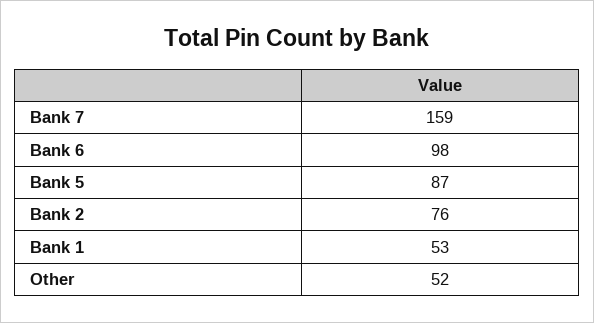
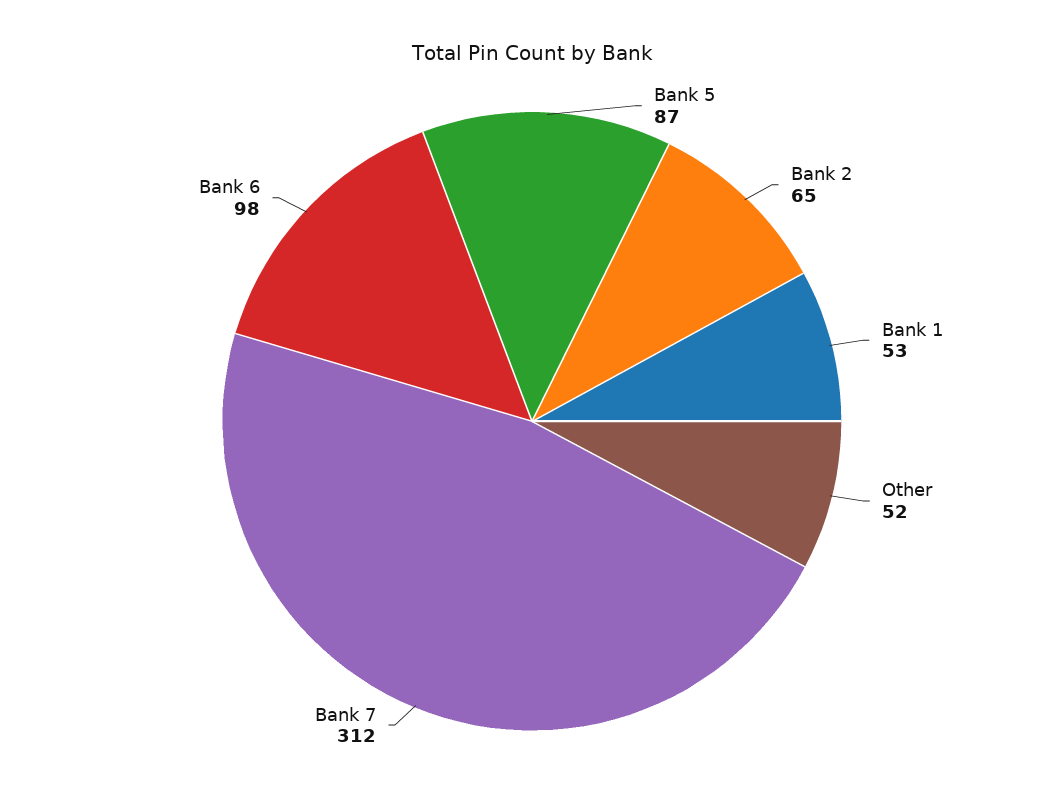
  {
-   "Bank 7": 159,
+   "Bank 7": 312,
    "Bank 6": 98,
    "Bank 5": 87,
-   "Bank 2": 76,
+   "Bank 2": 65,
    "Bank 1": 53,
    "Other": 52
  }

